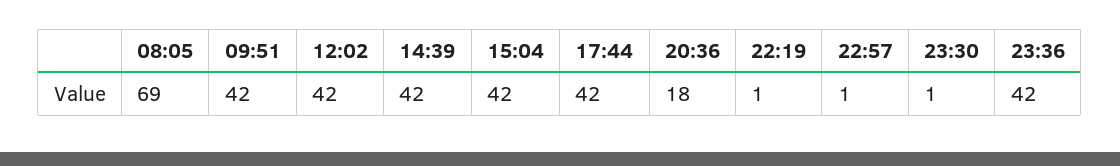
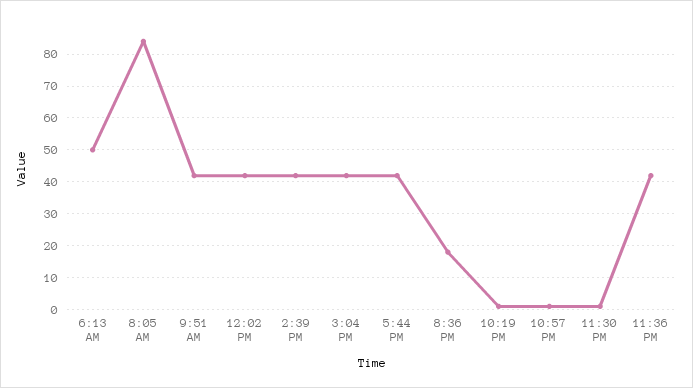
  {
-   "08:05": 69,
+   "08:05": 85,
    "09:51": 42,
    "12:02": 42,
    "14:39": 42,
    "15:04": 42,
    "17:44": 42,
    "20:36": 18,
    "22:19": 1,
    "22:57": 1,
    "23:30": 1,
-   "23:36": 42
+   "23:36": 42,
+   "6:13 AM": 50
  }

